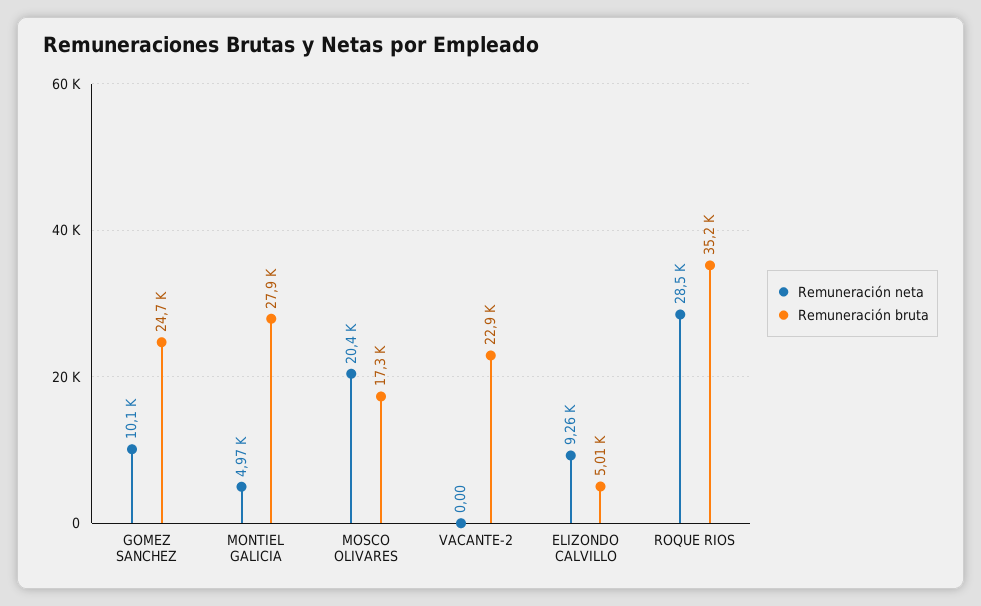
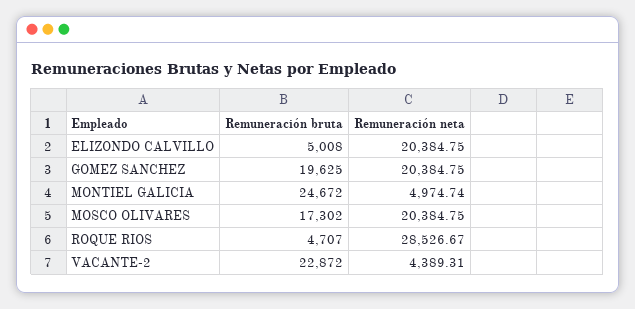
  {
    "Remuneración neta": {
-     "GOMEZ SANCHEZ": 10100,
+     "GOMEZ SANCHEZ": 20384.75,
      "MONTIEL GALICIA": 4974.74,
      "MOSCO OLIVARES": 20384.75,
-     "VACANTE-2": 0,
+     "VACANTE-2": 4389.31,
-     "ELIZONDO CALVILLO": 9260,
+     "ELIZONDO CALVILLO": 20384.75,
      "ROQUE RIOS": 28526.67
    },
    "Remuneración bruta": {
-     "GOMEZ SANCHEZ": 24700,
+     "GOMEZ SANCHEZ": 19625,
-     "MONTIEL GALICIA": 27900,
+     "MONTIEL GALICIA": 24672,
      "MOSCO OLIVARES": 17302,
      "VACANTE-2": 22872,
      "ELIZONDO CALVILLO": 5008,
-     "ROQUE RIOS": 35200
+     "ROQUE RIOS": 4707
    }
  }

